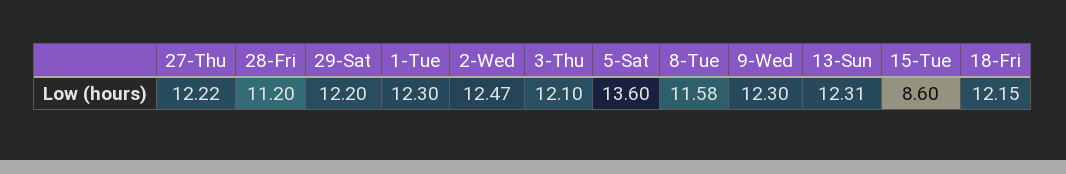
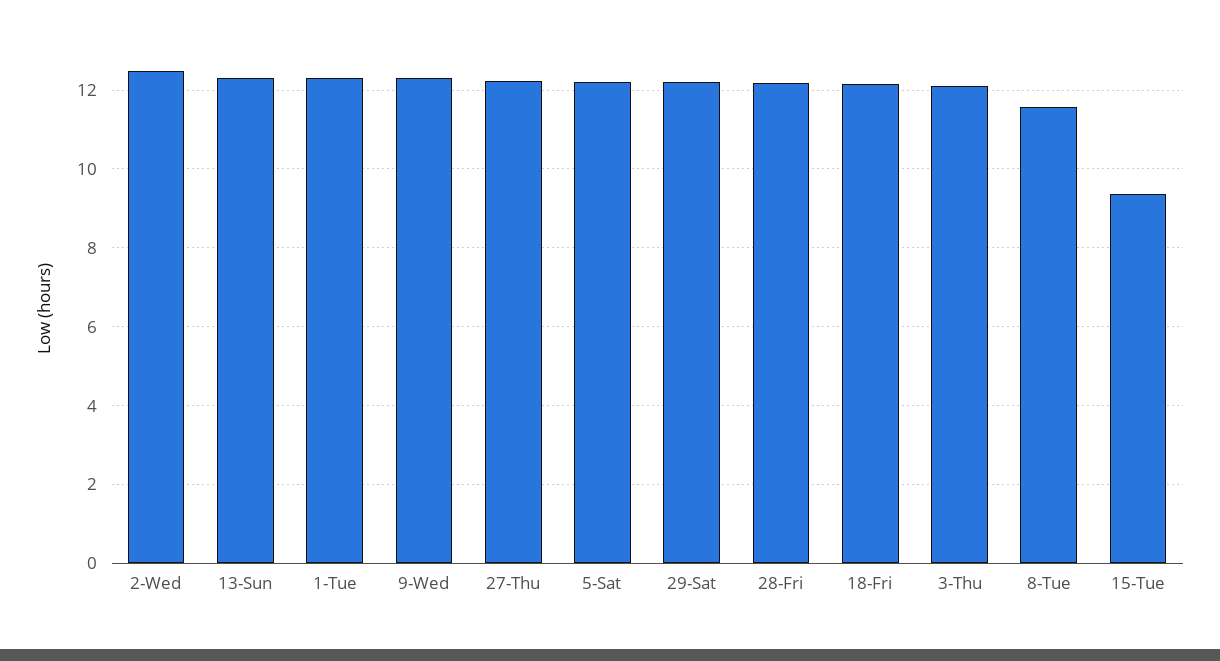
  {
    "27-Thu": 12.22,
-   "28-Fri": 11.2,
+   "28-Fri": 12.2,
    "29-Sat": 12.2,
    "1-Tue": 12.3,
    "2-Wed": 12.47,
    "3-Thu": 12.1,
-   "5-Sat": 13.6,
+   "5-Sat": 12.2,
    "8-Tue": 11.58,
    "9-Wed": 12.3,
    "13-Sun": 12.31,
-   "15-Tue": 8.6,
+   "15-Tue": 9.4,
    "18-Fri": 12.15
  }

